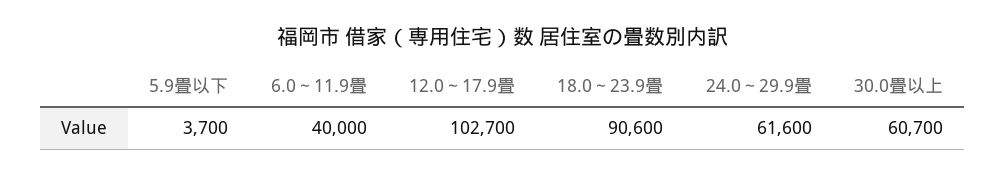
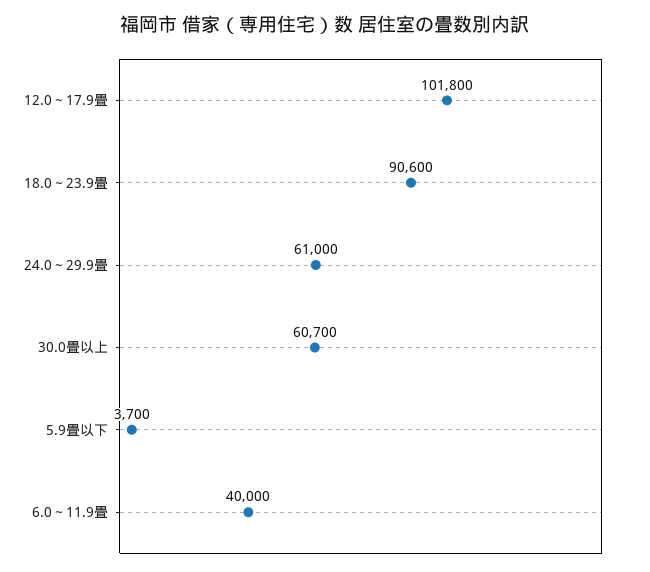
  {
    "5.9畳以下": 3700,
    "6.0～11.9畳": 40000,
-   "12.0～17.9畳": 102700,
+   "12.0～17.9畳": 101800,
    "18.0～23.9畳": 90600,
-   "24.0～29.9畳": 61600,
+   "24.0～29.9畳": 61000,
    "30.0畳以上": 60700
  }

